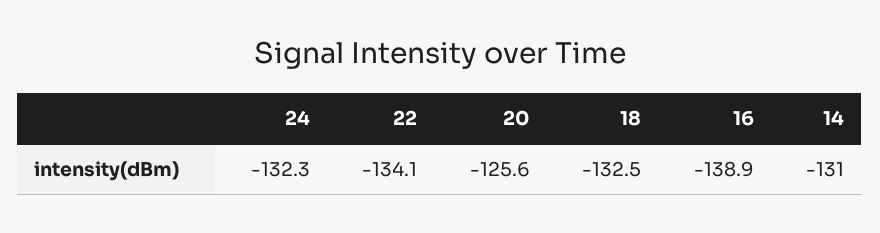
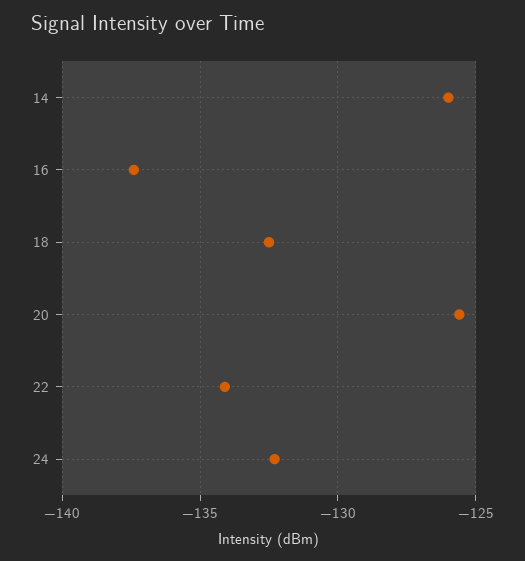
  {
    "24": -132.3,
    "22": -134.1,
    "20": -125.6,
    "18": -132.5,
-   "16": -138.9,
+   "16": -137.5,
-   "14": -131
+   "14": -126
  }

